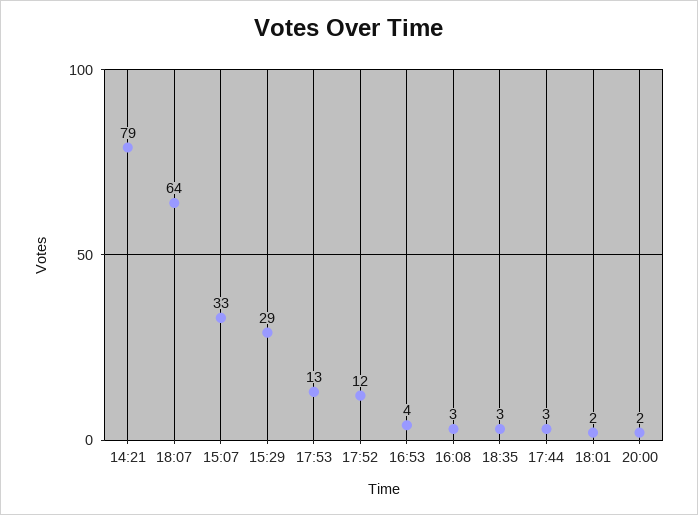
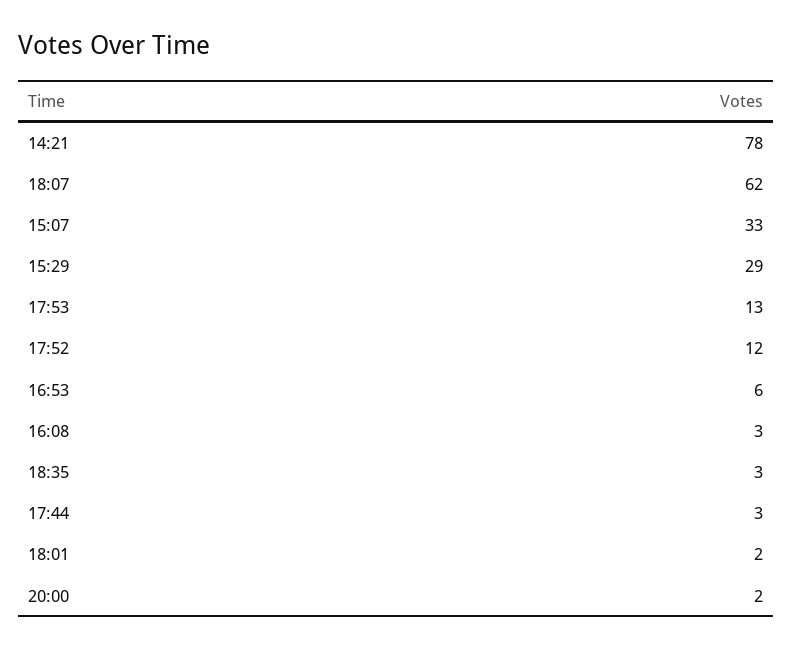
  {
-   "14:21": 79,
+   "14:21": 78,
-   "18:07": 64,
+   "18:07": 62,
    "15:07": 33,
    "15:29": 29,
    "17:53": 13,
    "17:52": 12,
-   "16:53": 4,
+   "16:53": 6,
    "16:08": 3,
    "18:35": 3,
    "17:44": 3,
    "18:01": 2,
    "20:00": 2
  }

